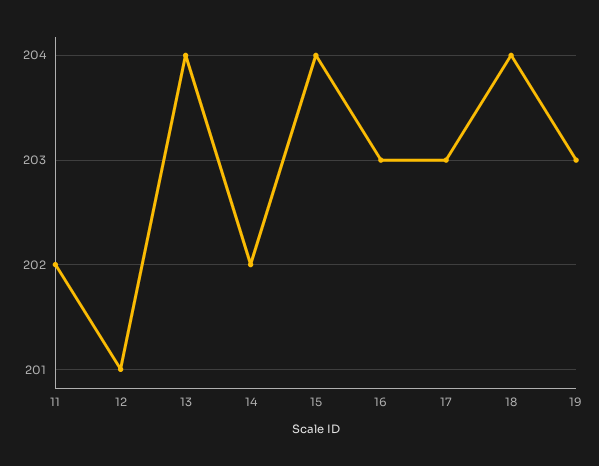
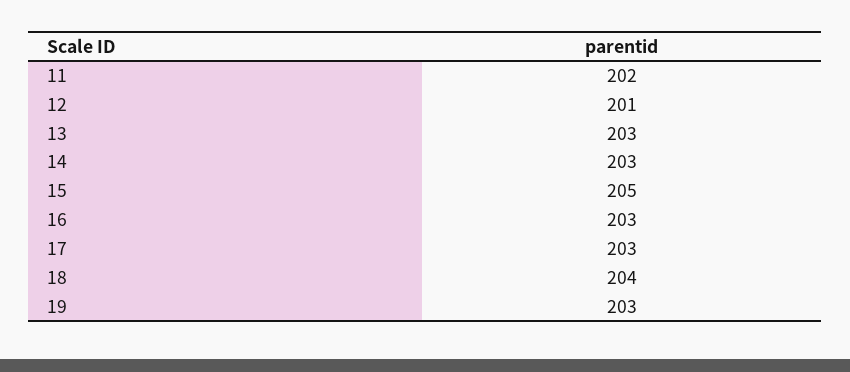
  {
    "11": 202,
    "12": 201,
-   "13": 204,
+   "13": 203,
-   "14": 202,
+   "14": 203,
-   "15": 204,
+   "15": 205,
    "16": 203,
    "17": 203,
    "18": 204,
    "19": 203
  }

